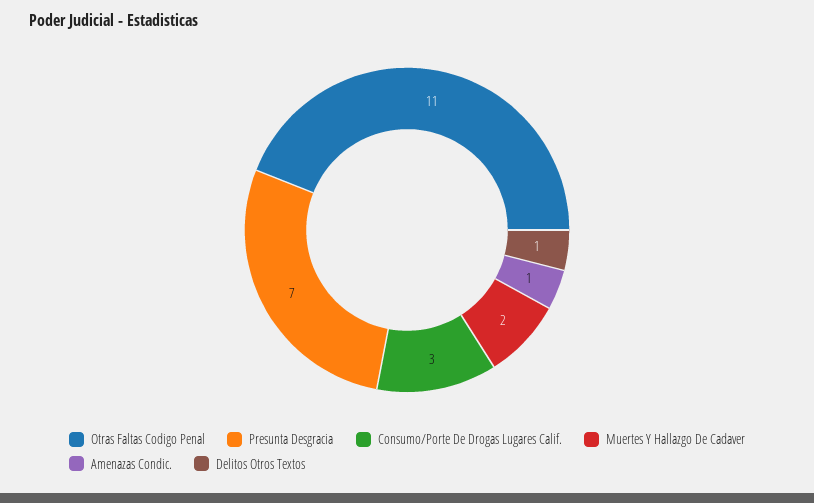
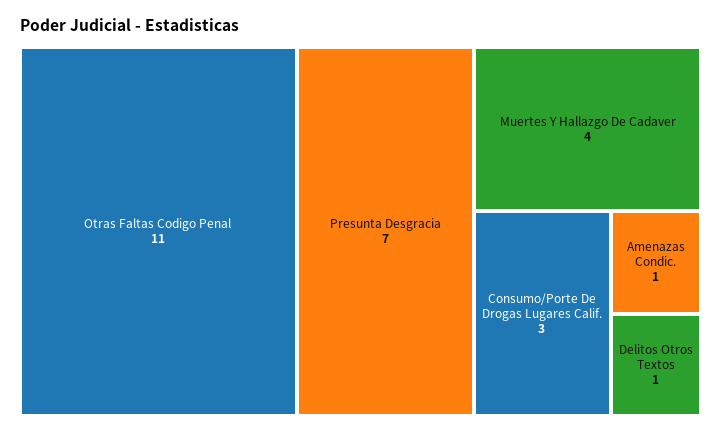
  {
    "Otras Faltas Codigo Penal": 11,
    "Presunta Desgracia": 7,
    "Consumo/Porte De Drogas Lugares Calif.": 3,
-   "Muertes Y Hallazgo De Cadaver": 2,
+   "Muertes Y Hallazgo De Cadaver": 4,
    "Amenazas Condic.": 1,
    "Delitos Otros Textos": 1
  }

